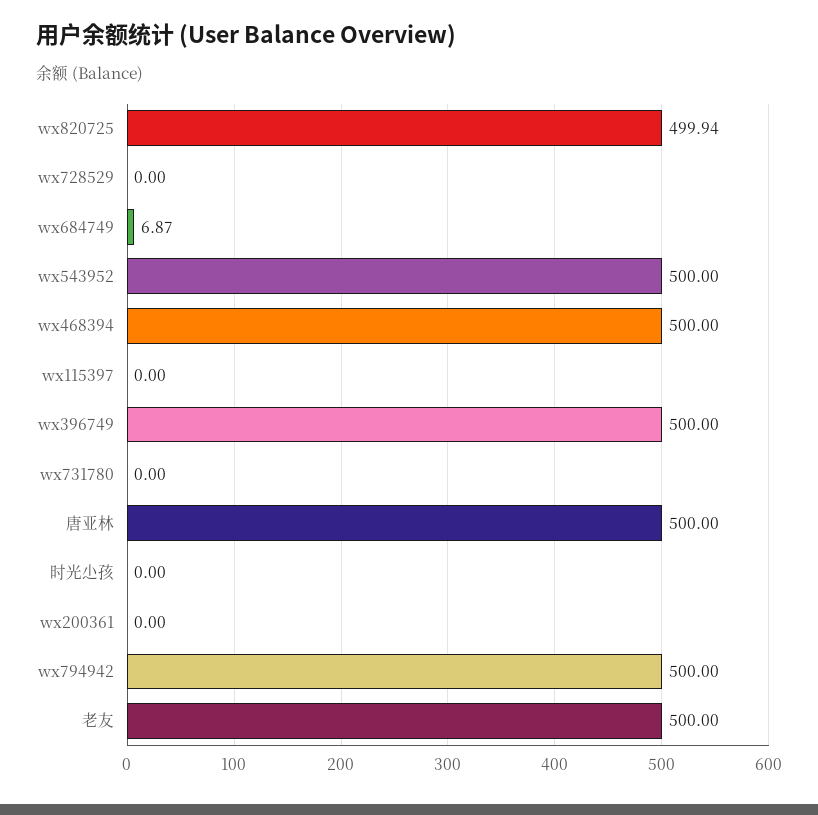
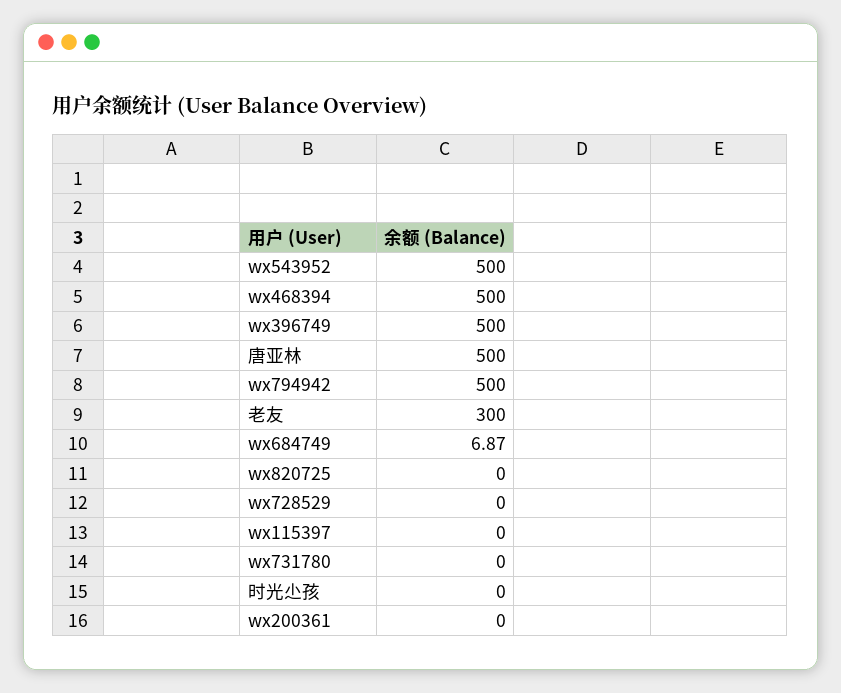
  {
-   "wx820725": 499.94,
+   "wx820725": 0,
    "wx728529": 0,
    "wx684749": 6.87,
    "wx543952": 500,
    "wx468394": 500,
    "wx115397": 0,
    "wx396749": 500,
    "wx731780": 0,
    "唐亚林": 500,
    "时光尐孩": 0,
    "wx200361": 0,
    "wx794942": 500,
-   "老友": 500
+   "老友": 300
  }

